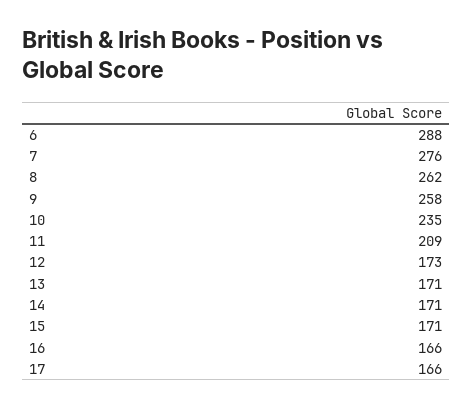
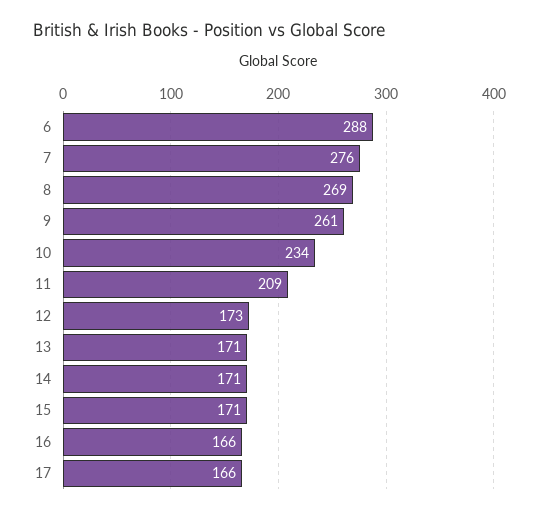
  {
    "6": 288,
    "7": 276,
-   "8": 262,
+   "8": 269,
-   "9": 258,
+   "9": 261,
-   "10": 235,
+   "10": 234,
    "11": 209,
    "12": 173,
    "13": 171,
    "14": 171,
    "15": 171,
    "16": 166,
    "17": 166
  }

